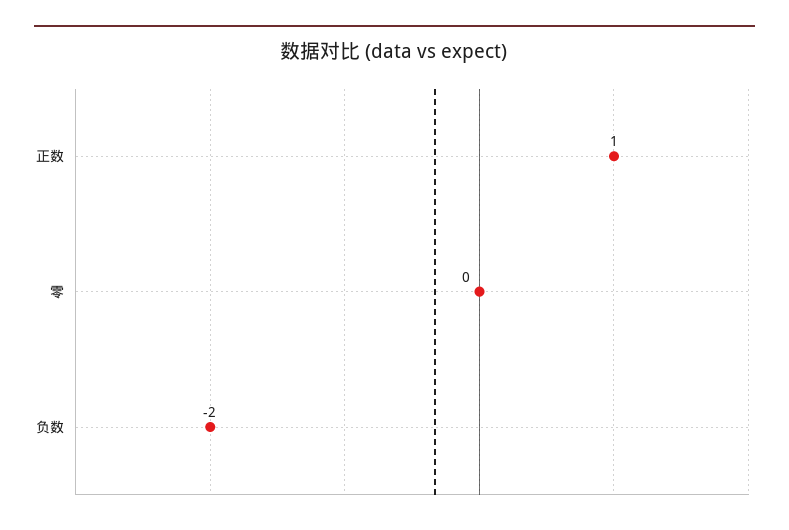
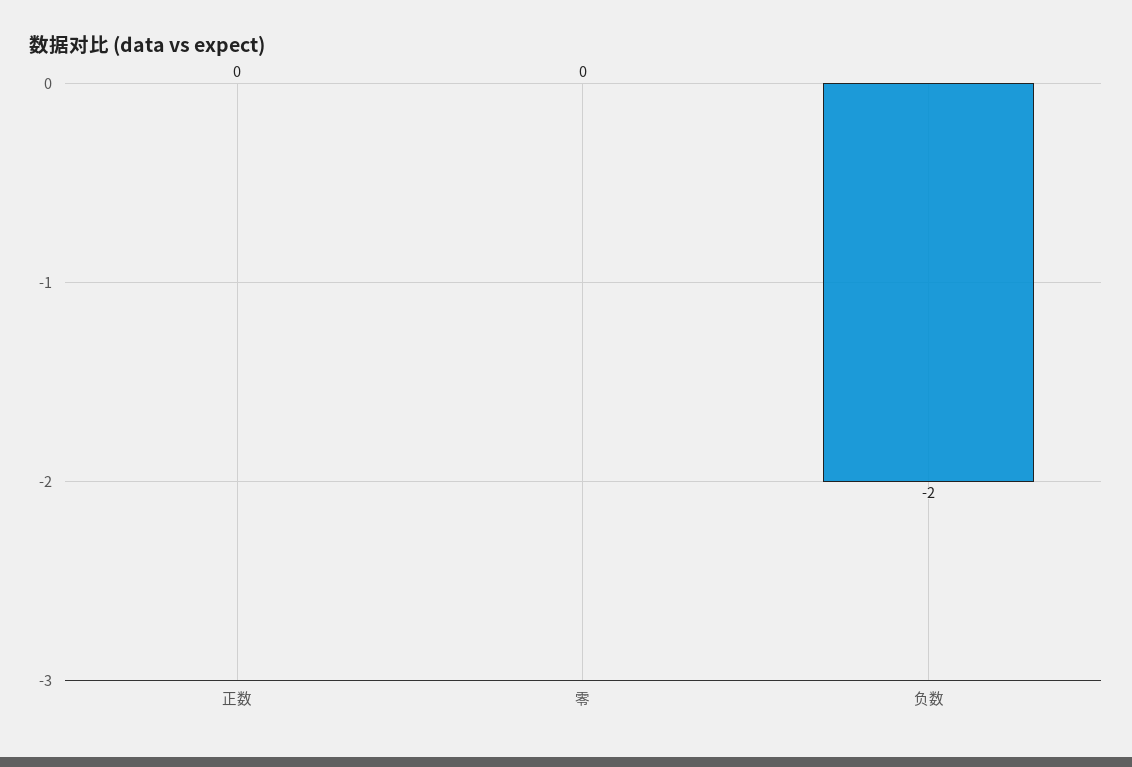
  {
-   "正数": 1,
+   "正数": 0,
    "零": 0,
    "负数": -2
  }

